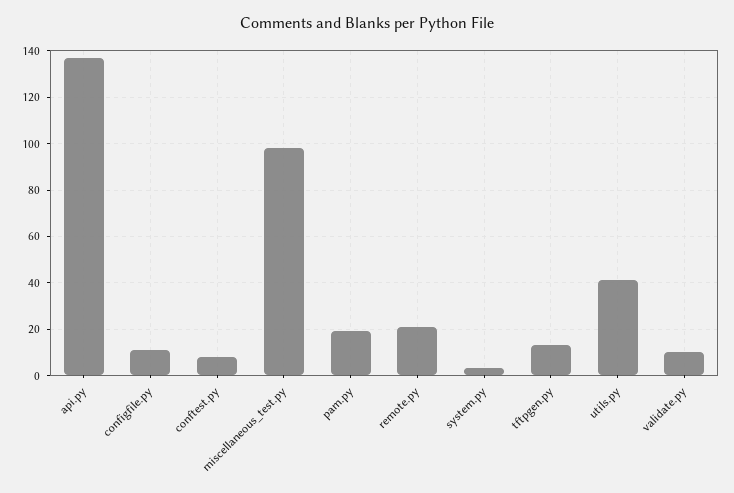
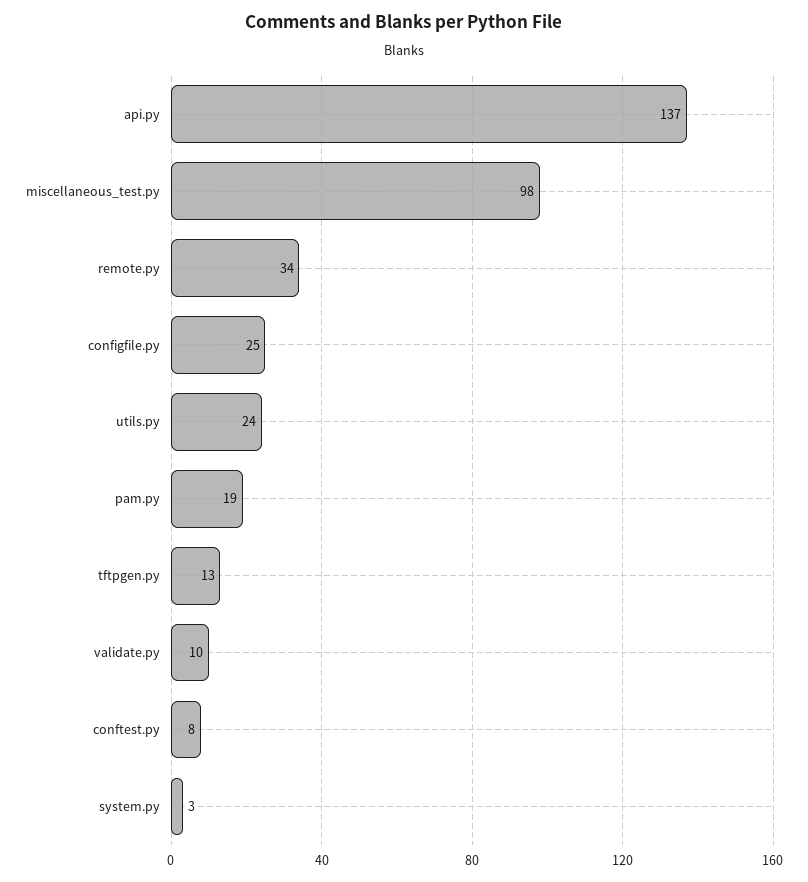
  {
    "api.py": 137,
-   "configfile.py": 10,
+   "configfile.py": 25,
    "conftest.py": 8,
    "miscellaneous_test.py": 98,
    "pam.py": 19,
-   "remote.py": 20,
+   "remote.py": 34,
    "system.py": 3,
    "tftpgen.py": 13,
-   "utils.py": 40,
+   "utils.py": 24,
    "validate.py": 10
  }

